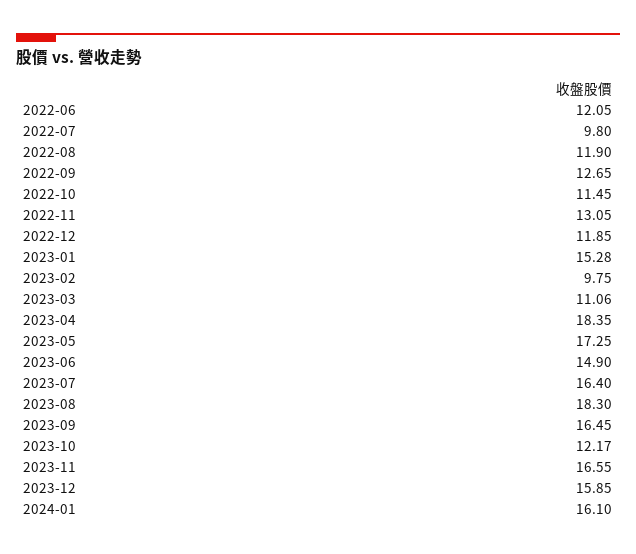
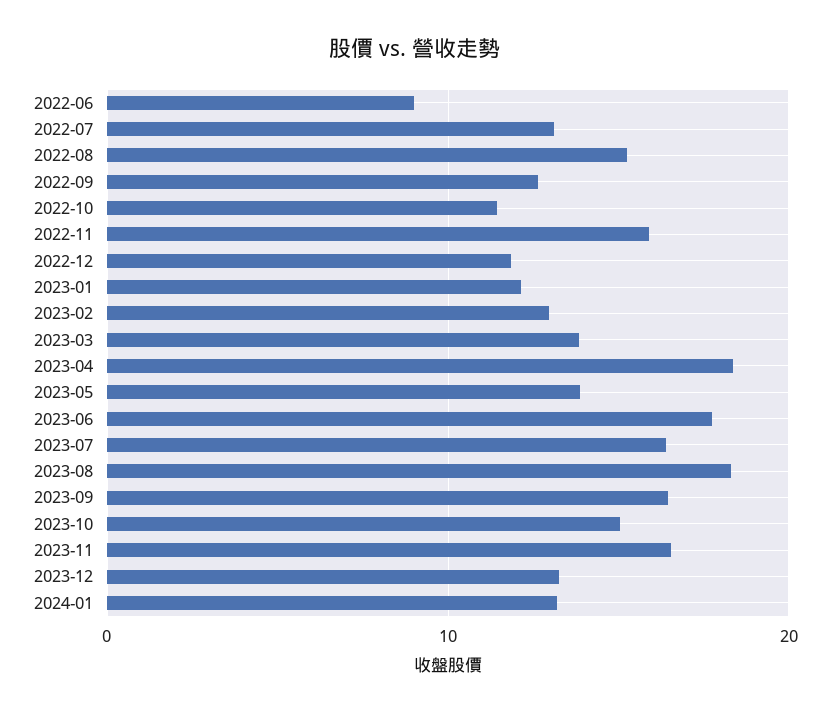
  {
-   "2022-06": 12.05,
+   "2022-06": 9,
-   "2022-07": 9.8,
+   "2022-07": 13,
-   "2022-08": 11.9,
+   "2022-08": 15,
    "2022-09": 12.65,
    "2022-10": 11.45,
-   "2022-11": 13.05,
+   "2022-11": 16,
    "2022-12": 11.85,
-   "2023-01": 15.28,
+   "2023-01": 12,
-   "2023-02": 9.75,
+   "2023-02": 13,
-   "2023-03": 11.06,
+   "2023-03": 14,
    "2023-04": 18.35,
-   "2023-05": 17.25,
+   "2023-05": 14,
-   "2023-06": 14.9,
+   "2023-06": 18,
    "2023-07": 16.4,
    "2023-08": 18.3,
    "2023-09": 16.45,
-   "2023-10": 12.17,
+   "2023-10": 15,
    "2023-11": 16.55,
-   "2023-12": 15.85,
+   "2023-12": 13,
-   "2024-01": 16.1
+   "2024-01": 13
  }

